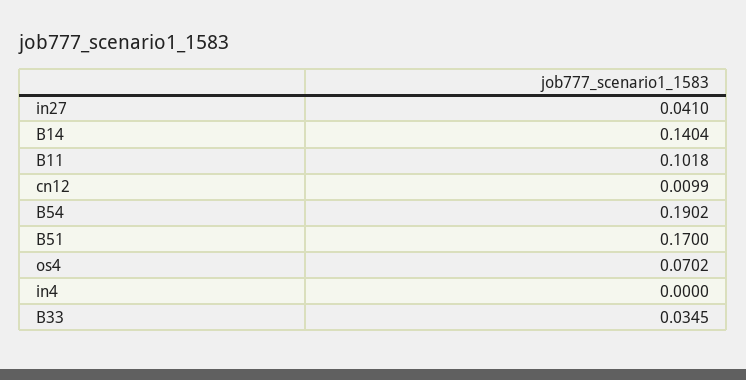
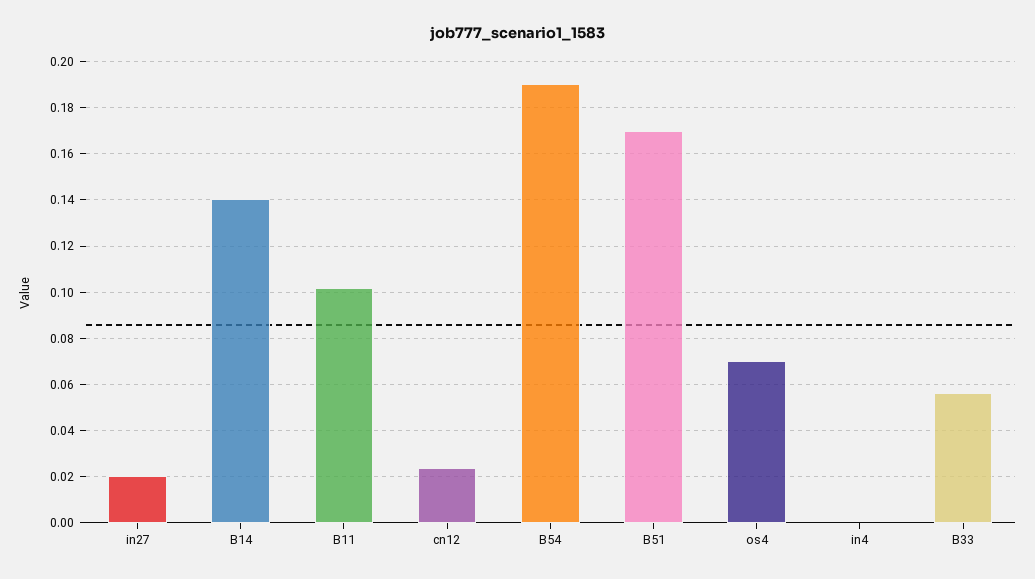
  {
-   "in27": 0.041,
+   "in27": 0.02,
    "B14": 0.1404,
    "B11": 0.1018,
-   "cn12": 0.0099,
+   "cn12": 0.025,
    "B54": 0.1902,
    "B51": 0.17,
    "os4": 0.0702,
    "in4": 0,
-   "B33": 0.0345
+   "B33": 0.055
  }

